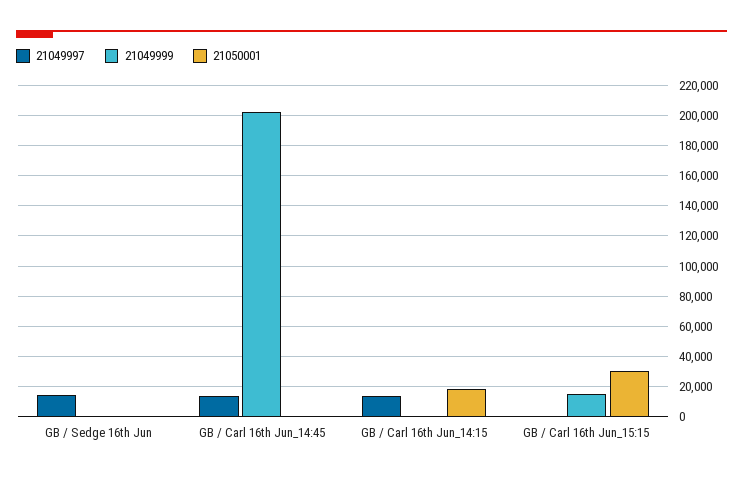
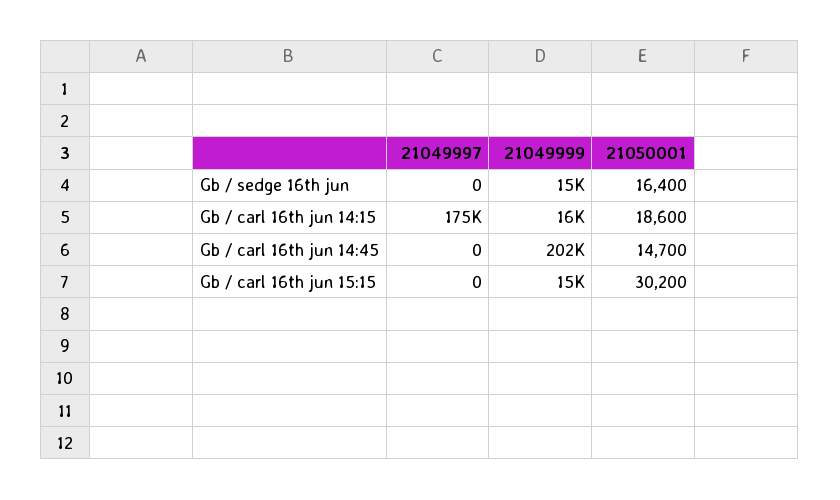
  {
    "21049997": {
-     "GB / Sedge 16th Jun": 15000,
+     "GB / Sedge 16th Jun": 0,
-     "GB / Carl 16th Jun_14:45": 15000,
+     "GB / Carl 16th Jun_14:45": 0,
-     "GB / Carl 16th Jun_14:15": 15000,
+     "GB / Carl 16th Jun_14:15": 175000,
      "GB / Carl 16th Jun_15:15": 0
    },
    "21049999": {
-     "GB / Sedge 16th Jun": 0,
+     "GB / Sedge 16th Jun": 15000,
      "GB / Carl 16th Jun_14:45": 202000,
-     "GB / Carl 16th Jun_14:15": 0,
+     "GB / Carl 16th Jun_14:15": 16000,
      "GB / Carl 16th Jun_15:15": 15000
    },
    "21050001": {
-     "GB / Sedge 16th Jun": 0,
+     "GB / Sedge 16th Jun": 16400,
-     "GB / Carl 16th Jun_14:45": 0,
+     "GB / Carl 16th Jun_14:45": 14700,
      "GB / Carl 16th Jun_14:15": 18600,
      "GB / Carl 16th Jun_15:15": 30200
    }
  }

